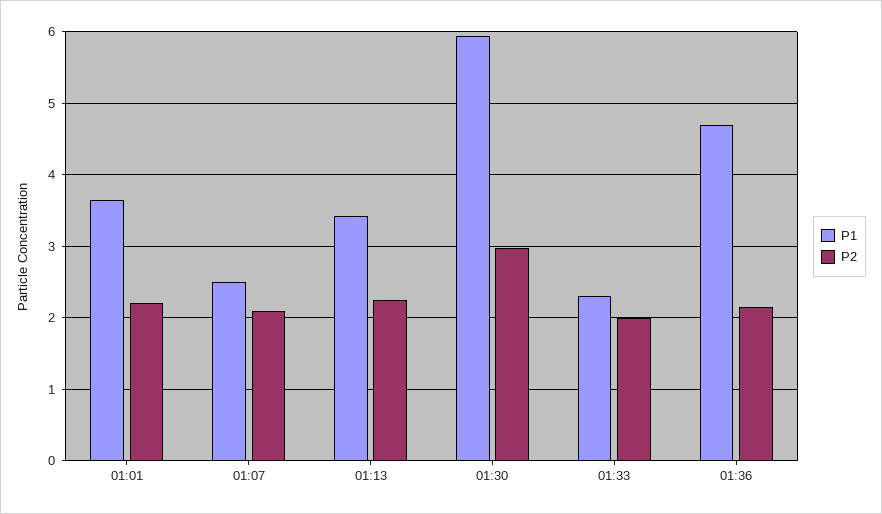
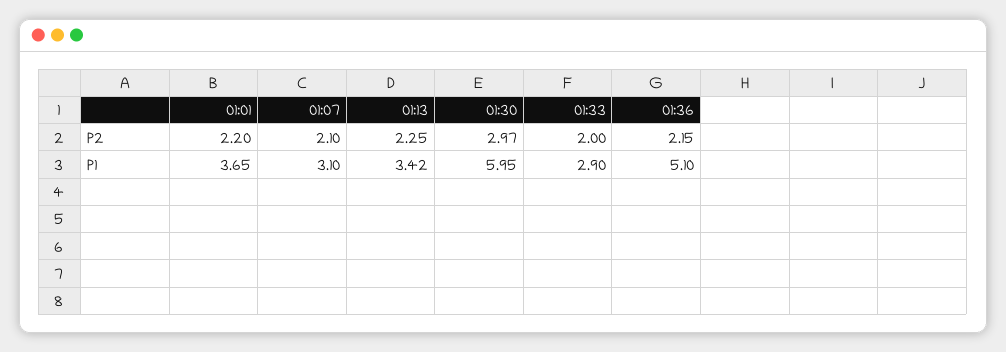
  {
    "P1": {
      "01:01": 3.65,
-     "01:07": 2.5,
+     "01:07": 3.1,
      "01:13": 3.42,
      "01:30": 5.95,
-     "01:33": 2.3,
+     "01:33": 2.9,
-     "01:36": 4.7
+     "01:36": 5.1
    },
    "P2": {
      "01:01": 2.2,
      "01:07": 2.1,
      "01:13": 2.25,
      "01:30": 2.97,
      "01:33": 2,
      "01:36": 2.15
    }
  }

